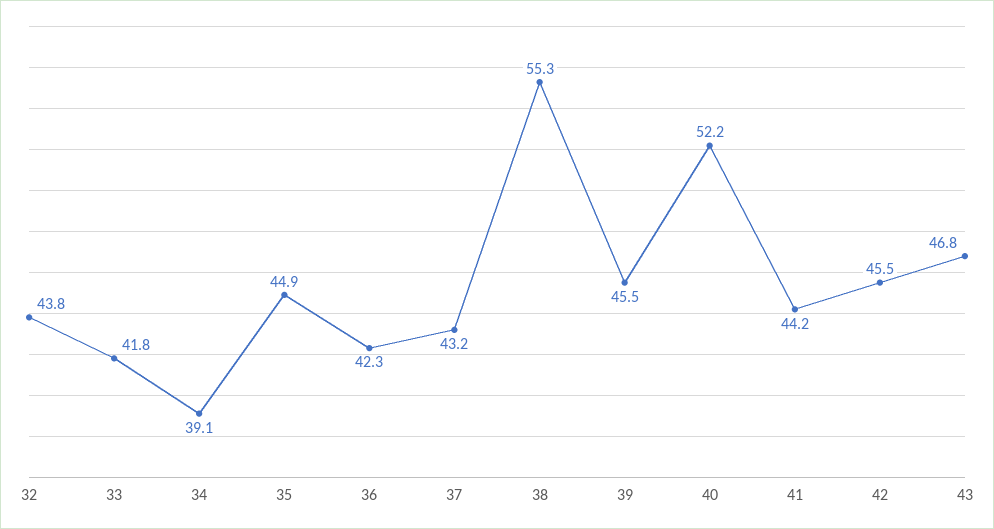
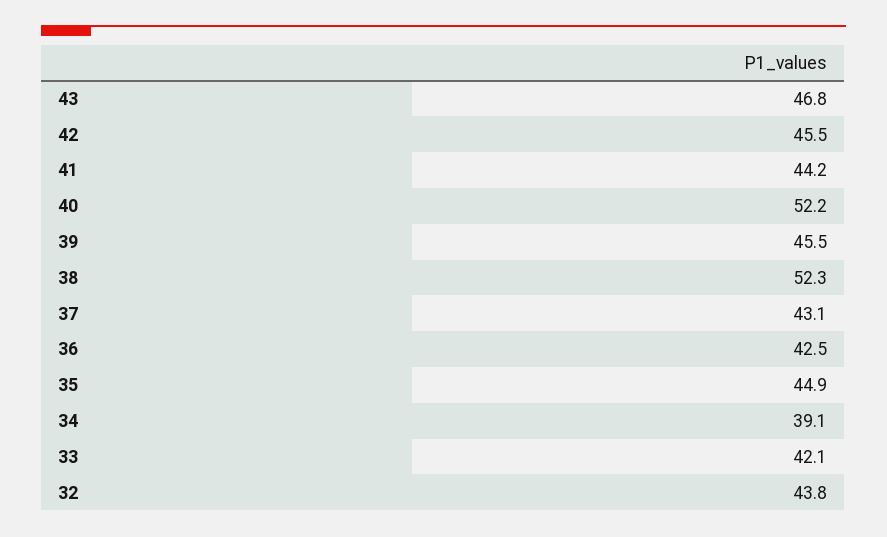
  {
    "32": 43.8,
-   "33": 41.8,
+   "33": 42.1,
    "34": 39.1,
    "35": 44.9,
-   "36": 42.3,
+   "36": 42.5,
-   "37": 43.2,
+   "37": 43.1,
-   "38": 55.3,
+   "38": 52.3,
    "39": 45.5,
    "40": 52.2,
    "41": 44.2,
    "42": 45.5,
    "43": 46.8
  }

